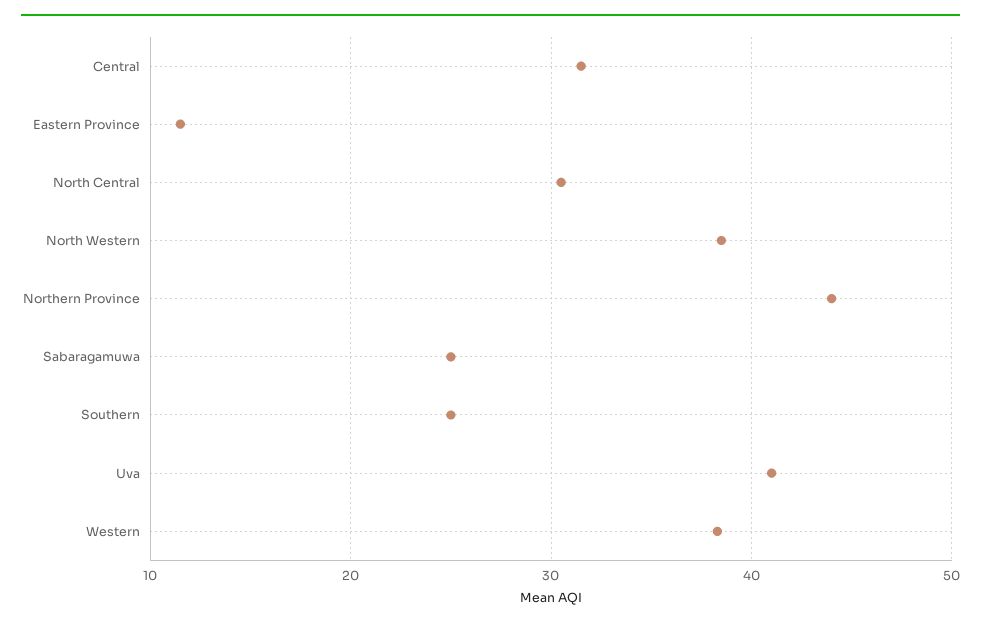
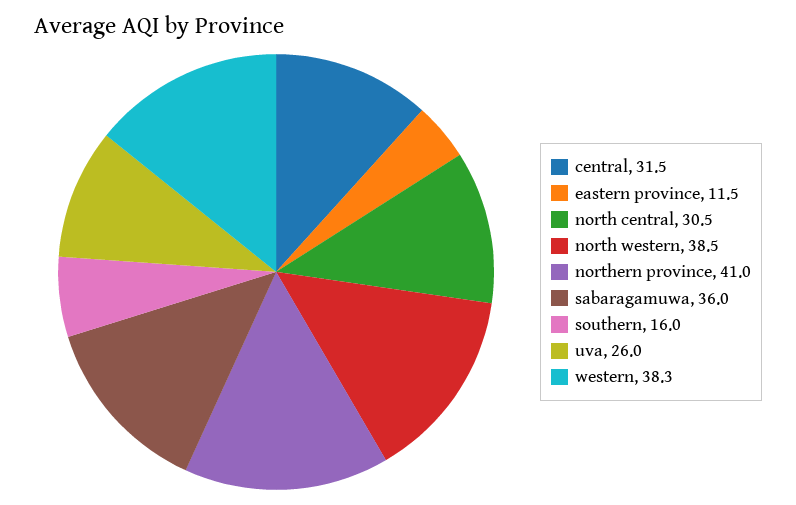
  {
    "Central": 31.5,
    "Eastern Province": 11.5,
    "North Central": 30.5,
    "North Western": 38.5,
-   "Northern Province": 44,
+   "Northern Province": 41,
-   "Sabaragamuwa": 25,
+   "Sabaragamuwa": 36,
-   "Southern": 25,
+   "Southern": 16,
-   "Uva": 41,
+   "Uva": 26,
    "Western": 38.3
  }

